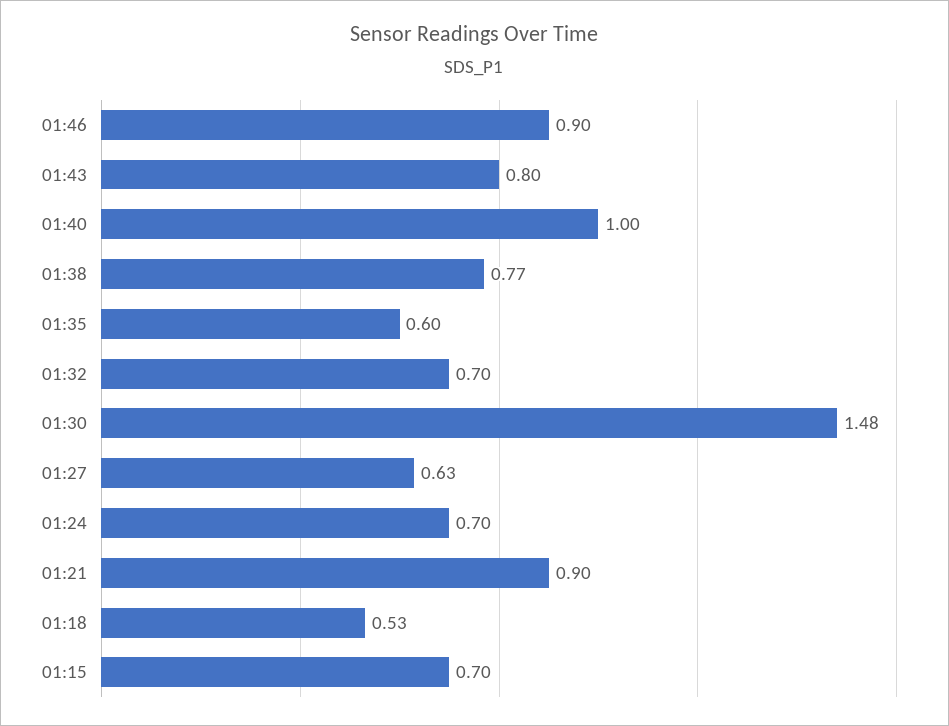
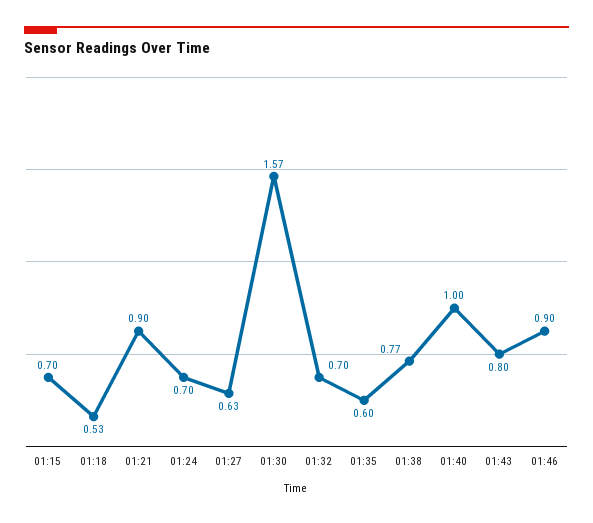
  {
    "01:46": 0.9,
    "01:43": 0.8,
    "01:40": 1,
    "01:38": 0.77,
    "01:35": 0.6,
    "01:32": 0.7,
-   "01:30": 1.48,
+   "01:30": 1.57,
    "01:27": 0.63,
    "01:24": 0.7,
    "01:21": 0.9,
    "01:18": 0.53,
    "01:15": 0.7
  }

